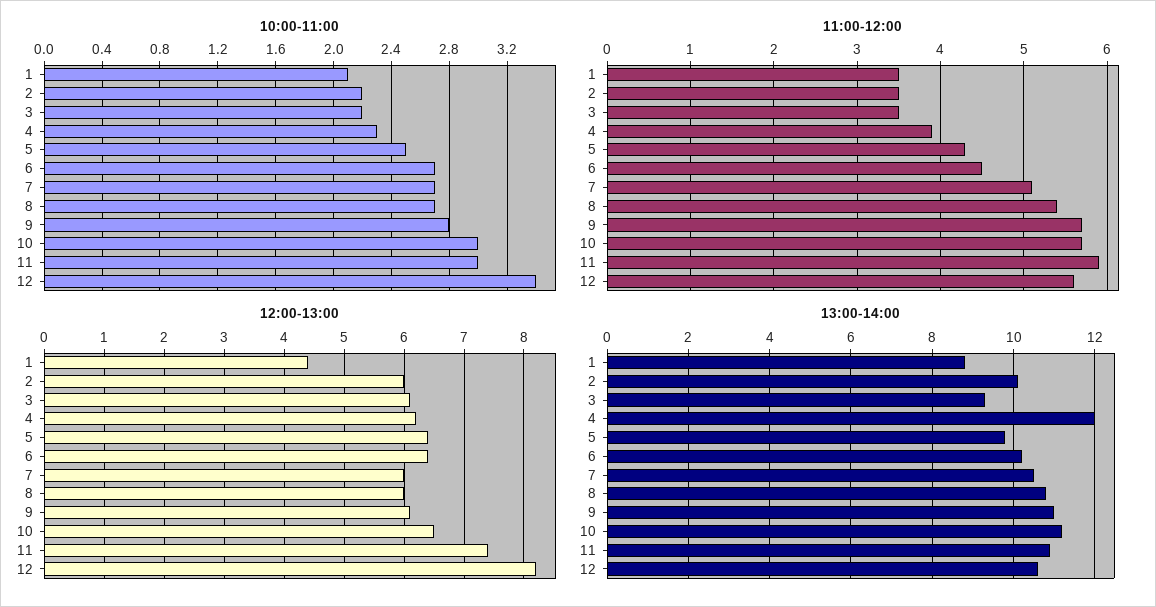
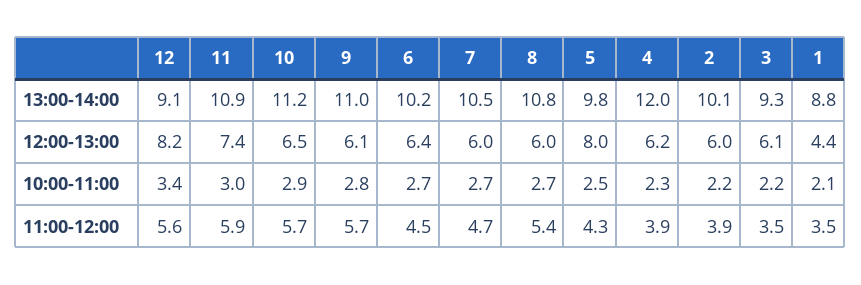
  {
    "10:00-11:00": {
      "1": 2.1,
      "2": 2.2,
      "3": 2.2,
      "4": 2.3,
      "5": 2.5,
      "6": 2.7,
      "7": 2.7,
      "8": 2.7,
      "9": 2.8,
-     "10": 3,
+     "10": 2.9,
      "11": 3,
      "12": 3.4
    },
    "11:00-12:00": {
      "1": 3.5,
-     "2": 3.5,
+     "2": 3.9,
      "3": 3.5,
      "4": 3.9,
      "5": 4.3,
      "6": 4.5,
-     "7": 5.1,
+     "7": 4.7,
      "8": 5.4,
      "9": 5.7,
      "10": 5.7,
      "11": 5.9,
      "12": 5.6
    },
    "12:00-13:00": {
      "1": 4.4,
      "2": 6,
      "3": 6.1,
      "4": 6.2,
-     "5": 6.5,
+     "5": 8,
      "6": 6.4,
      "7": 6,
      "8": 6,
      "9": 6.1,
      "10": 6.5,
      "11": 7.4,
      "12": 8.2
    },
    "13:00-14:00": {
      "1": 8.8,
      "2": 10.1,
      "3": 9.3,
      "4": 12,
      "5": 9.8,
      "6": 10.2,
      "7": 10.5,
      "8": 10.8,
      "9": 11,
      "10": 11.2,
      "11": 10.9,
-     "12": 10.5
+     "12": 9.1
    }
  }

